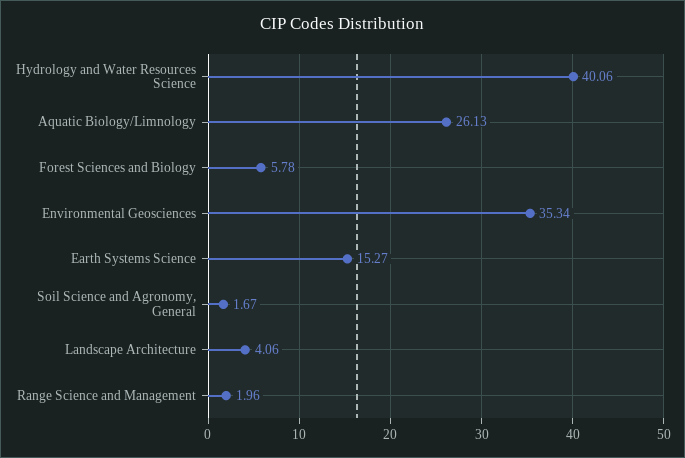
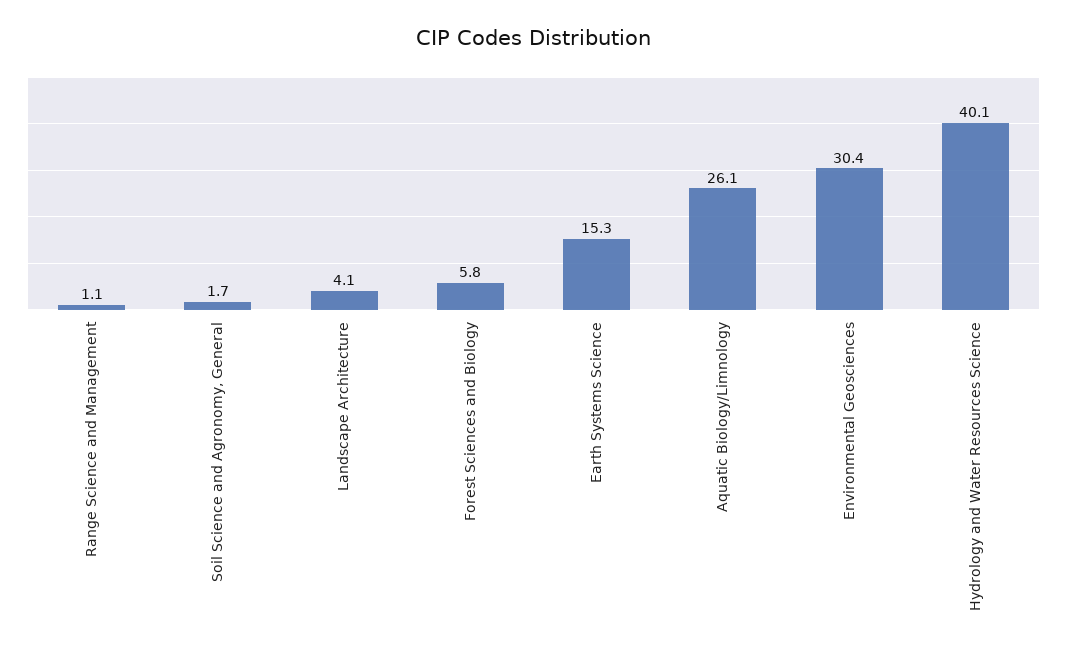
  {
    "Hydrology and Water Resources Science": 40.06,
    "Aquatic Biology/Limnology": 26.13,
    "Forest Sciences and Biology": 5.78,
-   "Environmental Geosciences": 35.34,
+   "Environmental Geosciences": 30.4,
    "Earth Systems Science": 15.27,
    "Soil Science and Agronomy, General": 1.67,
    "Landscape Architecture": 4.06,
-   "Range Science and Management": 1.96
+   "Range Science and Management": 1.1
  }

